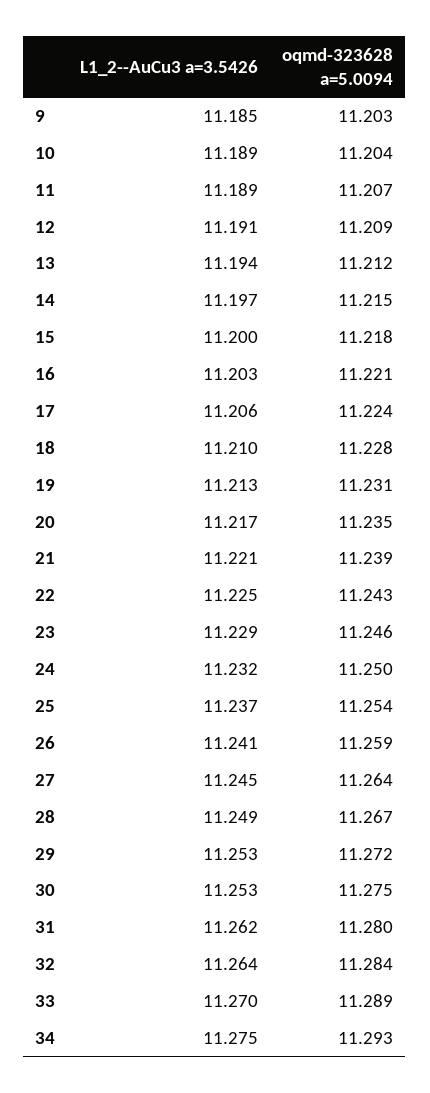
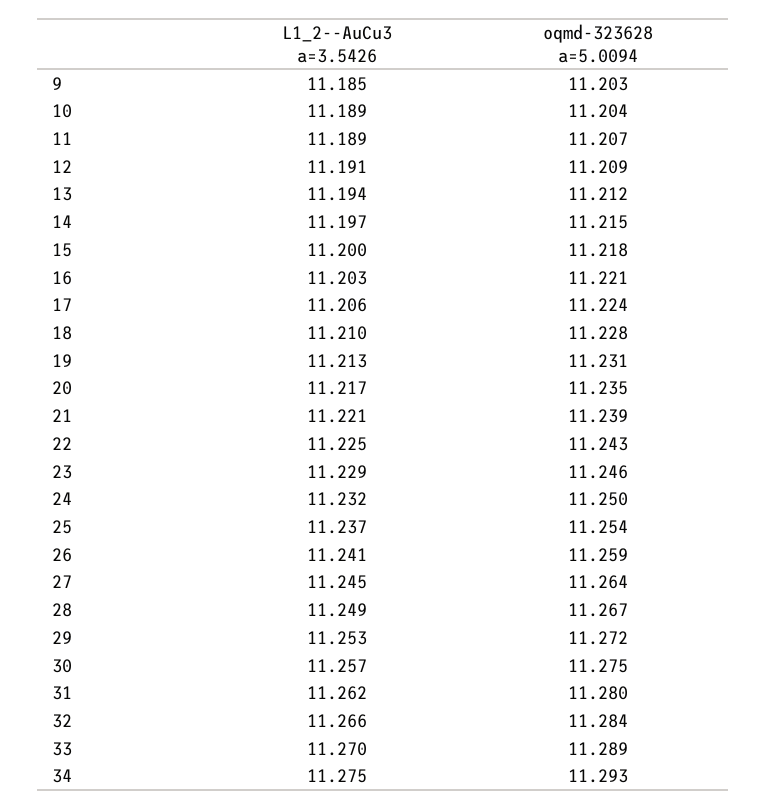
  {
    "L1_2--AuCu3 a=3.5426": {
      "9": 11.185,
      "10": 11.189,
      "11": 11.189,
      "12": 11.191,
      "13": 11.194,
      "14": 11.197,
      "15": 11.2,
      "16": 11.203,
      "17": 11.206,
      "18": 11.21,
      "19": 11.213,
      "20": 11.217,
      "21": 11.221,
      "22": 11.225,
      "23": 11.229,
      "24": 11.232,
      "25": 11.237,
      "26": 11.241,
      "27": 11.245,
      "28": 11.249,
      "29": 11.253,
-     "30": 11.253,
+     "30": 11.257,
      "31": 11.262,
-     "32": 11.264,
+     "32": 11.266,
      "33": 11.27,
      "34": 11.275
    },
    "oqmd-323628 a=5.0094": {
      "9": 11.203,
      "10": 11.204,
      "11": 11.207,
      "12": 11.209,
      "13": 11.212,
      "14": 11.215,
      "15": 11.218,
      "16": 11.221,
      "17": 11.224,
      "18": 11.228,
      "19": 11.231,
      "20": 11.235,
      "21": 11.239,
      "22": 11.243,
      "23": 11.246,
      "24": 11.25,
      "25": 11.254,
      "26": 11.259,
      "27": 11.264,
      "28": 11.267,
      "29": 11.272,
      "30": 11.275,
      "31": 11.28,
      "32": 11.284,
      "33": 11.289,
      "34": 11.293
    }
  }

